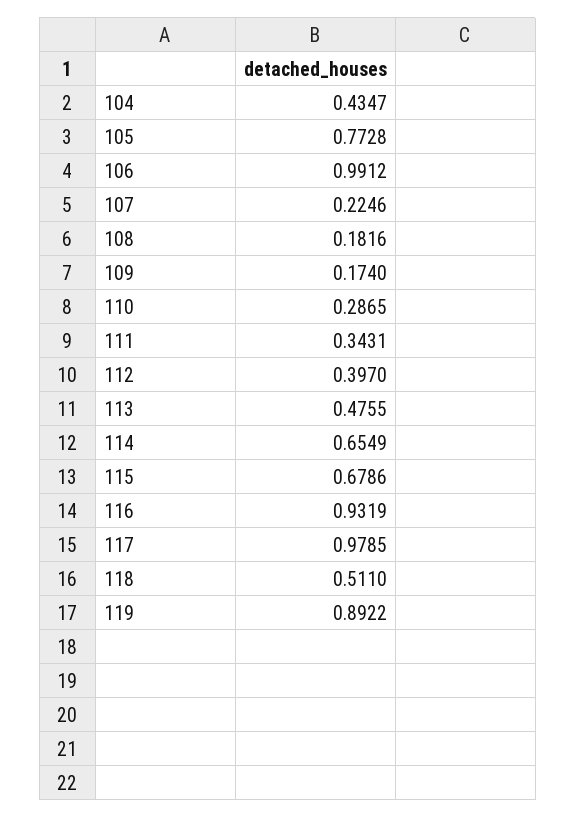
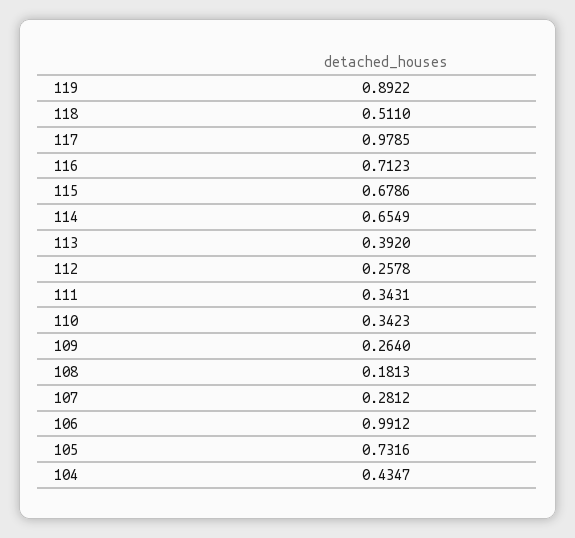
  {
    "104": 0.4347,
-   "105": 0.7728,
+   "105": 0.7316,
    "106": 0.9912,
-   "107": 0.2246,
+   "107": 0.2812,
-   "108": 0.1816,
+   "108": 0.1813,
-   "109": 0.174,
+   "109": 0.264,
-   "110": 0.2865,
+   "110": 0.3423,
    "111": 0.3431,
-   "112": 0.397,
+   "112": 0.2578,
-   "113": 0.4755,
+   "113": 0.392,
    "114": 0.6549,
    "115": 0.6786,
-   "116": 0.9319,
+   "116": 0.7123,
    "117": 0.9785,
    "118": 0.511,
    "119": 0.8922
  }

